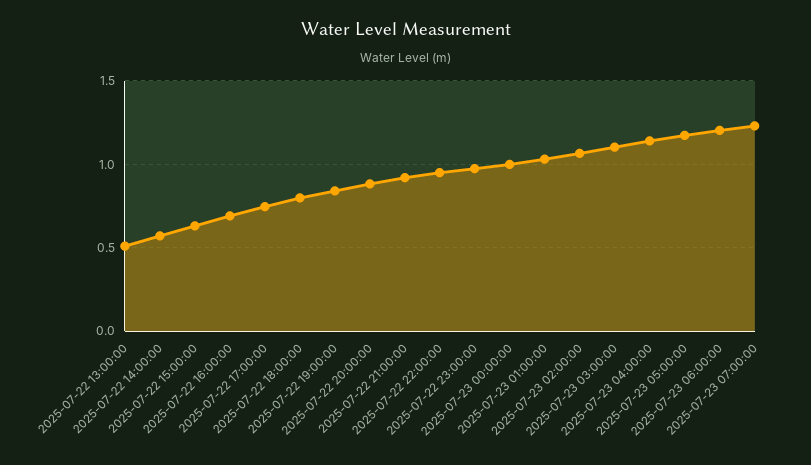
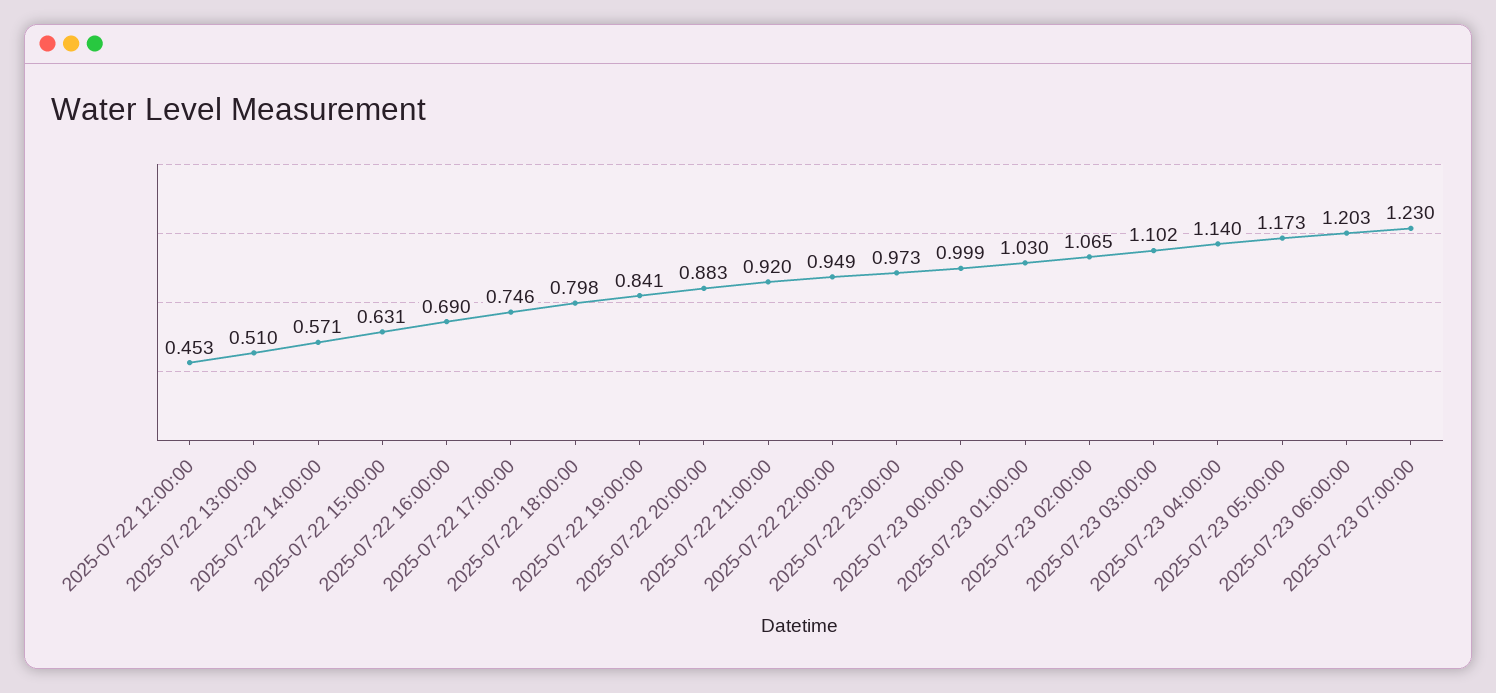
  {
    "2025-07-22 13:00:00": 0.51,
    "2025-07-22 14:00:00": 0.571,
    "2025-07-22 15:00:00": 0.631,
    "2025-07-22 16:00:00": 0.69,
    "2025-07-22 17:00:00": 0.746,
    "2025-07-22 18:00:00": 0.798,
    "2025-07-22 19:00:00": 0.841,
    "2025-07-22 20:00:00": 0.883,
    "2025-07-22 21:00:00": 0.92,
    "2025-07-22 22:00:00": 0.949,
    "2025-07-22 23:00:00": 0.973,
    "2025-07-23 00:00:00": 0.999,
    "2025-07-23 01:00:00": 1.03,
    "2025-07-23 02:00:00": 1.065,
    "2025-07-23 03:00:00": 1.102,
    "2025-07-23 04:00:00": 1.14,
    "2025-07-23 05:00:00": 1.173,
    "2025-07-23 06:00:00": 1.203,
-   "2025-07-23 07:00:00": 1.23
+   "2025-07-23 07:00:00": 1.23,
+   "2025-07-22 12:00:00": 0.453
  }

